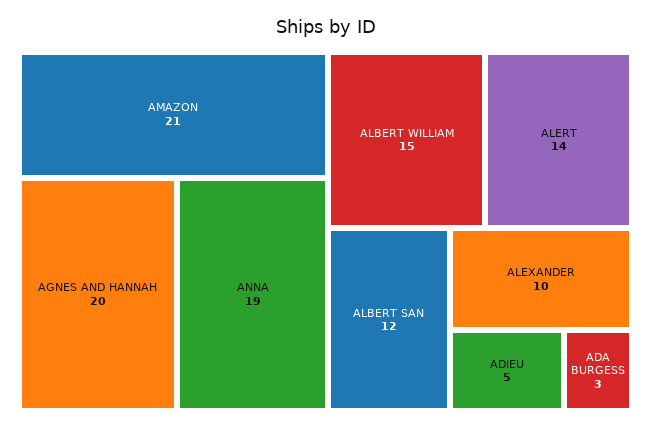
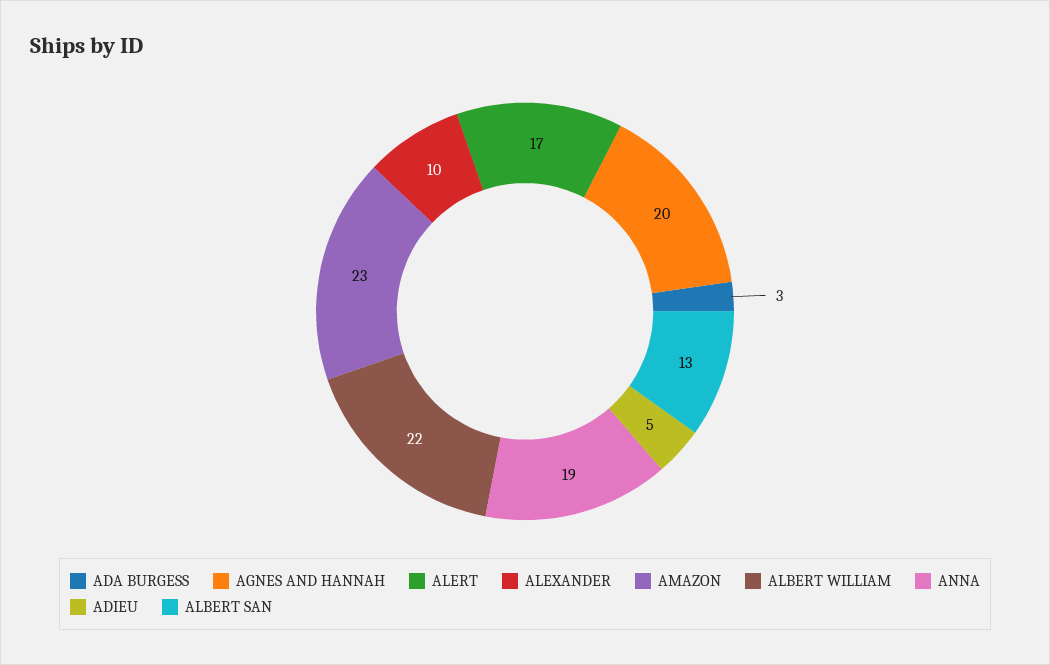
  {
-   "AMAZON": 21,
+   "AMAZON": 23,
    "AGNES AND HANNAH": 20,
    "ANNA": 19,
-   "ALBERT WILLIAM": 15,
+   "ALBERT WILLIAM": 22,
-   "ALERT": 14,
+   "ALERT": 17,
-   "ALBERT SAN": 12,
+   "ALBERT SAN": 13,
    "ALEXANDER": 10,
    "ADIEU": 5,
    "ADA BURGESS": 3
  }

